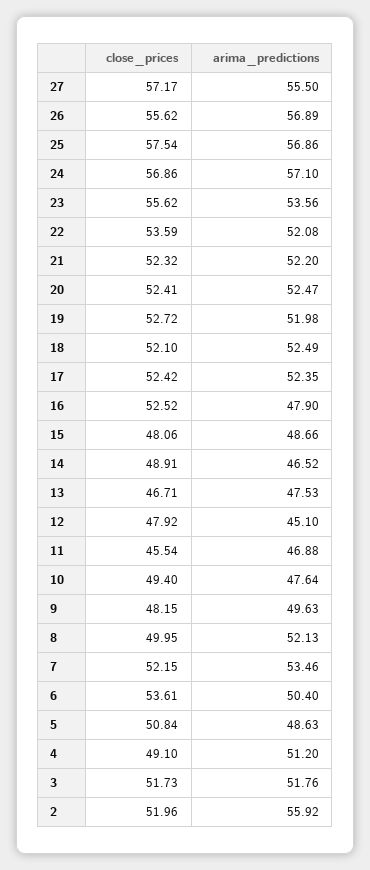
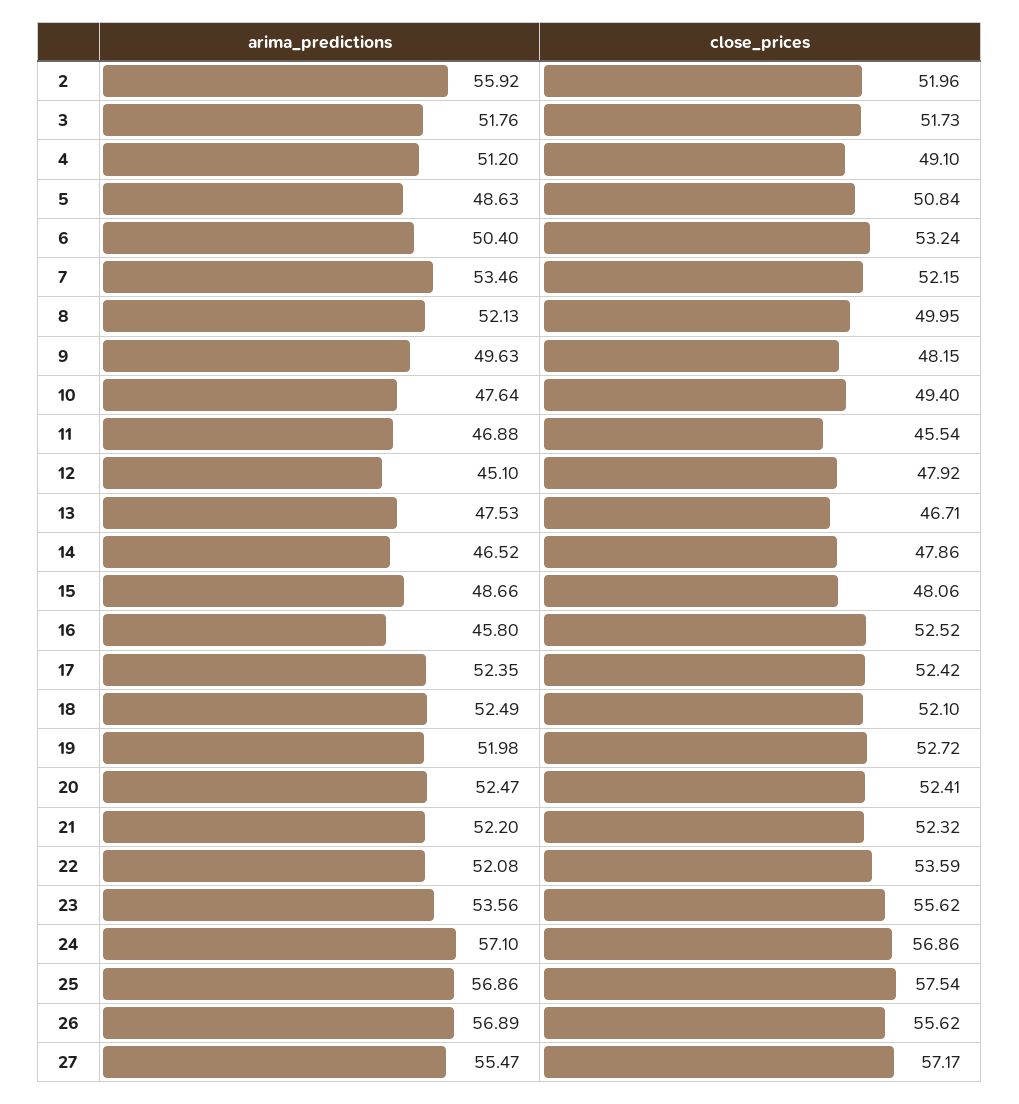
  {
    "close_prices": {
      "27": 57.17,
      "26": 55.62,
      "25": 57.54,
      "24": 56.86,
      "23": 55.62,
      "22": 53.59,
      "21": 52.32,
      "20": 52.41,
      "19": 52.72,
      "18": 52.1,
      "17": 52.42,
      "16": 52.52,
      "15": 48.06,
-     "14": 48.91,
+     "14": 47.86,
      "13": 46.71,
      "12": 47.92,
      "11": 45.54,
      "10": 49.4,
      "9": 48.15,
      "8": 49.95,
      "7": 52.15,
-     "6": 53.61,
+     "6": 53.24,
      "5": 50.84,
      "4": 49.1,
      "3": 51.73,
      "2": 51.96
    },
    "arima_predictions": {
-     "27": 55.5,
+     "27": 55.47,
      "26": 56.89,
      "25": 56.86,
      "24": 57.1,
      "23": 53.56,
      "22": 52.08,
      "21": 52.2,
      "20": 52.47,
      "19": 51.98,
      "18": 52.49,
      "17": 52.35,
-     "16": 47.9,
+     "16": 45.8,
      "15": 48.66,
      "14": 46.52,
      "13": 47.53,
      "12": 45.1,
      "11": 46.88,
      "10": 47.64,
      "9": 49.63,
      "8": 52.13,
      "7": 53.46,
      "6": 50.4,
      "5": 48.63,
      "4": 51.2,
      "3": 51.76,
      "2": 55.92
    }
  }

